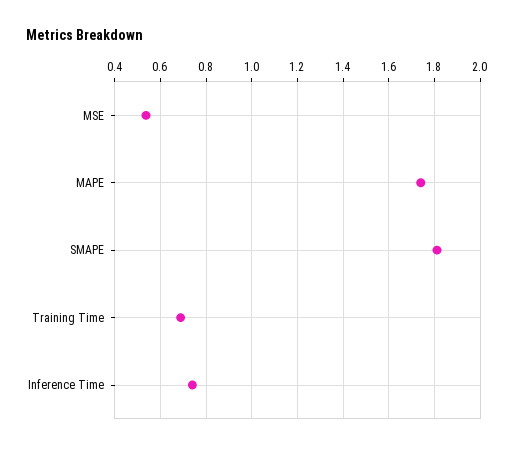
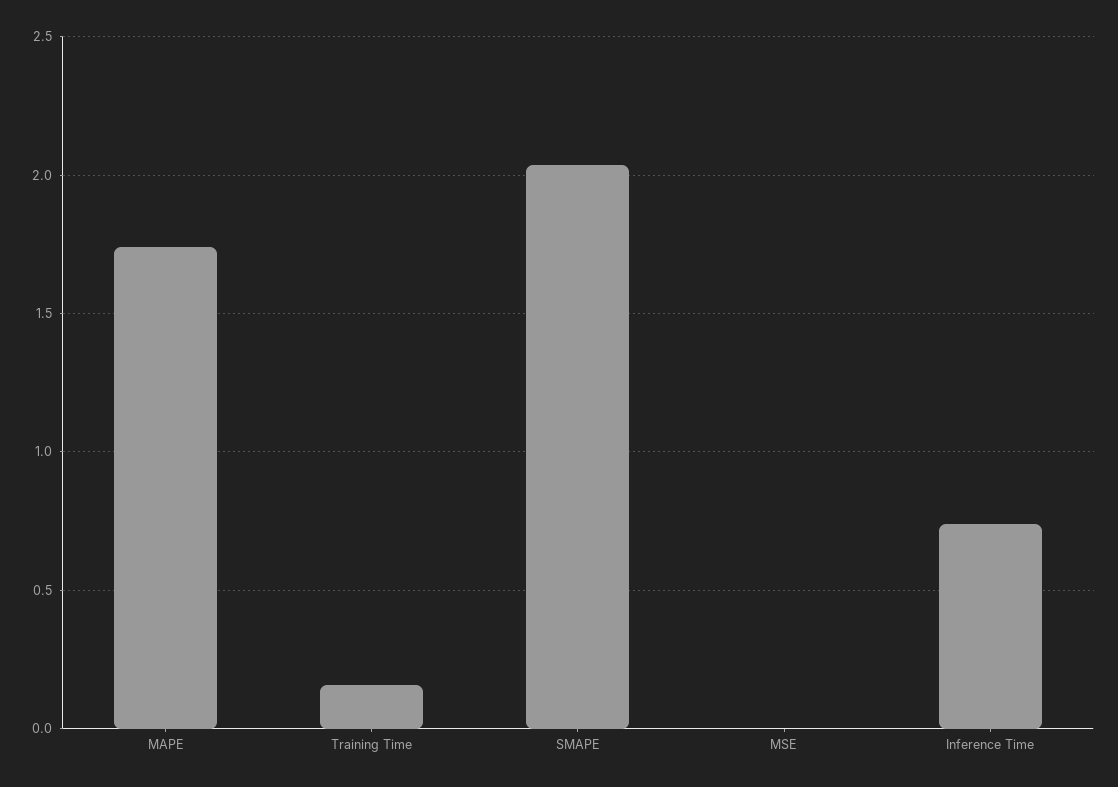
  {
-   "MSE": 0.55,
+   "MSE": 0,
    "MAPE": 1.75,
-   "SMAPE": 1.8,
+   "SMAPE": 2.05,
-   "Training Time": 0.7,
+   "Training Time": 0.15,
    "Inference Time": 0.75
  }

